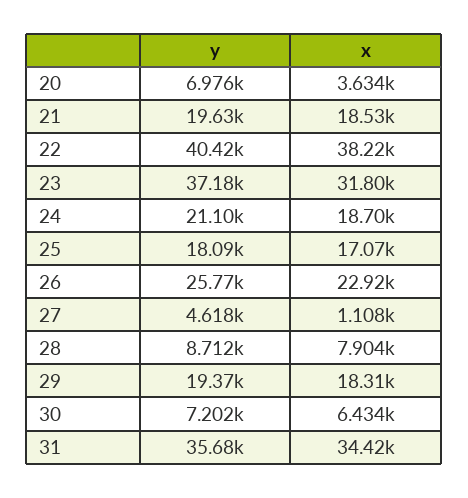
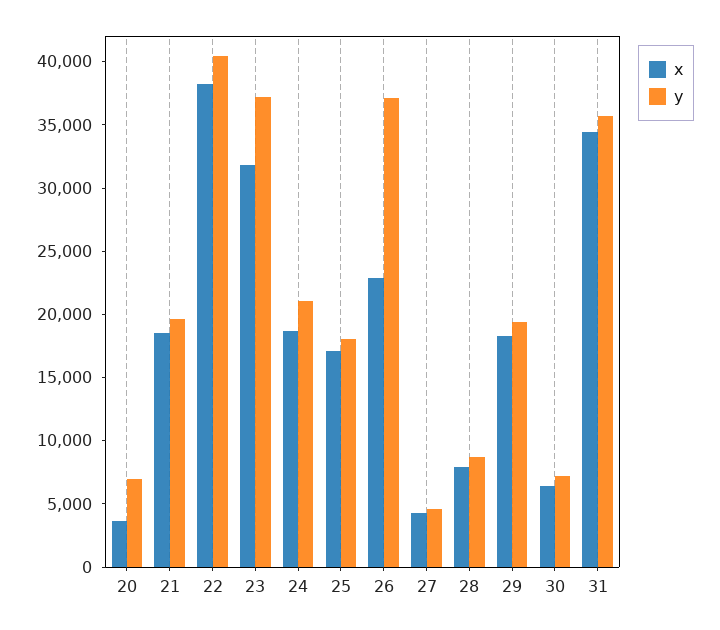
  {
    "y": {
      "20": 6976,
      "21": 19630,
      "22": 40420,
      "23": 37180,
      "24": 21100,
      "25": 18090,
-     "26": 25770,
+     "26": 37000,
      "27": 4618,
      "28": 8712,
      "29": 19370,
      "30": 7202,
      "31": 35680
    },
    "x": {
      "20": 3634,
      "21": 18530,
      "22": 38220,
      "23": 31800,
      "24": 18700,
      "25": 17070,
      "26": 22920,
-     "27": 1108,
+     "27": 4000,
      "28": 7904,
      "29": 18310,
      "30": 6434,
      "31": 34420
    }
  }

